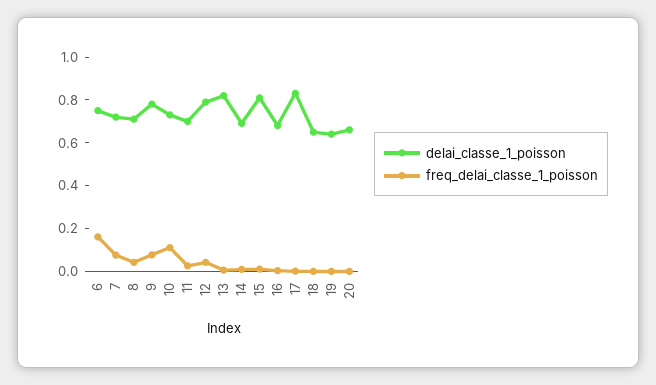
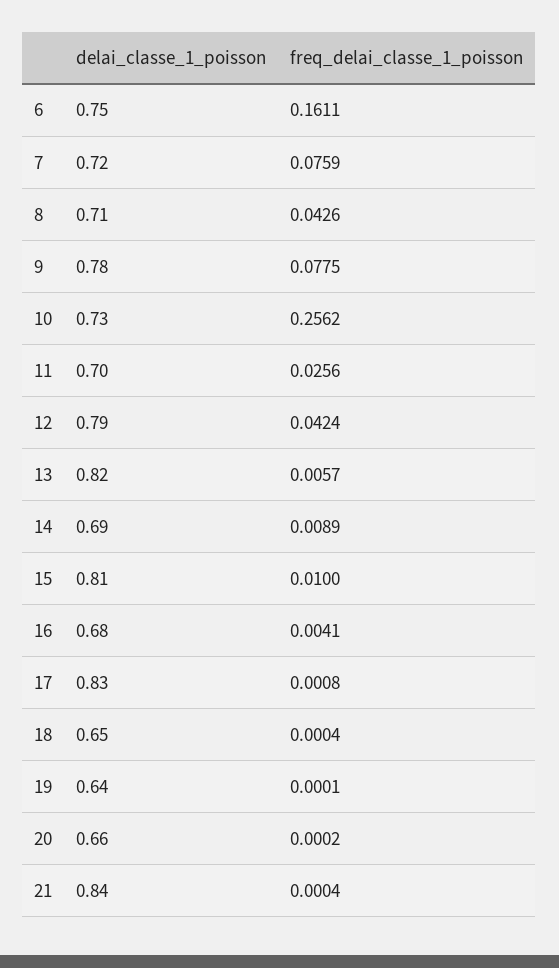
  {
    "delai_classe_1_poisson": {
      "6": 0.75,
      "7": 0.72,
      "8": 0.71,
      "9": 0.78,
      "10": 0.73,
      "11": 0.7,
      "12": 0.79,
      "13": 0.82,
      "14": 0.69,
      "15": 0.81,
      "16": 0.68,
      "17": 0.83,
      "18": 0.65,
      "19": 0.64,
-     "20": 0.66
+     "20": 0.66,
+     "21": 0.84
    },
    "freq_delai_classe_1_poisson": {
      "6": 0.1611,
      "7": 0.0759,
      "8": 0.0426,
      "9": 0.0775,
-     "10": 0.1,
+     "10": 0.2562,
      "11": 0.0256,
      "12": 0.0424,
      "13": 0.0057,
      "14": 0.0089,
      "15": 0.01,
      "16": 0.0041,
      "17": 0.0008,
      "18": 0.0004,
      "19": 0.0001,
-     "20": 0.0002
+     "20": 0.0002,
+     "21": 0.0004
    }
  }

